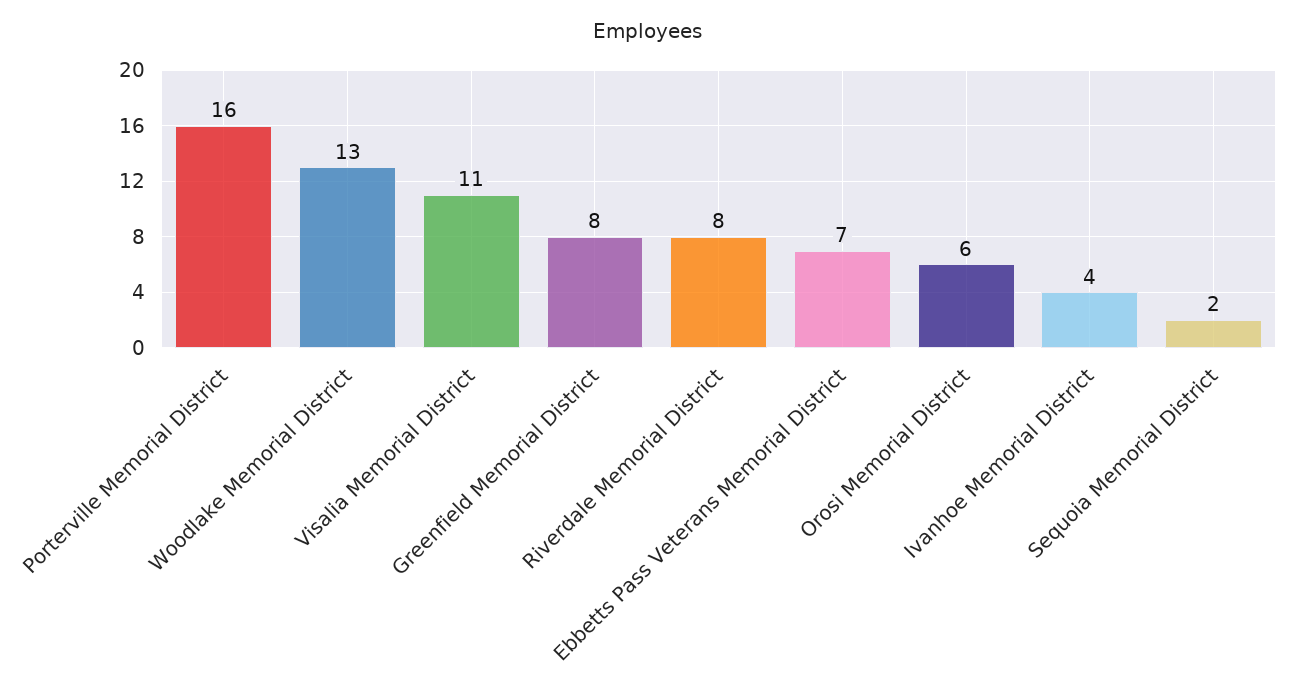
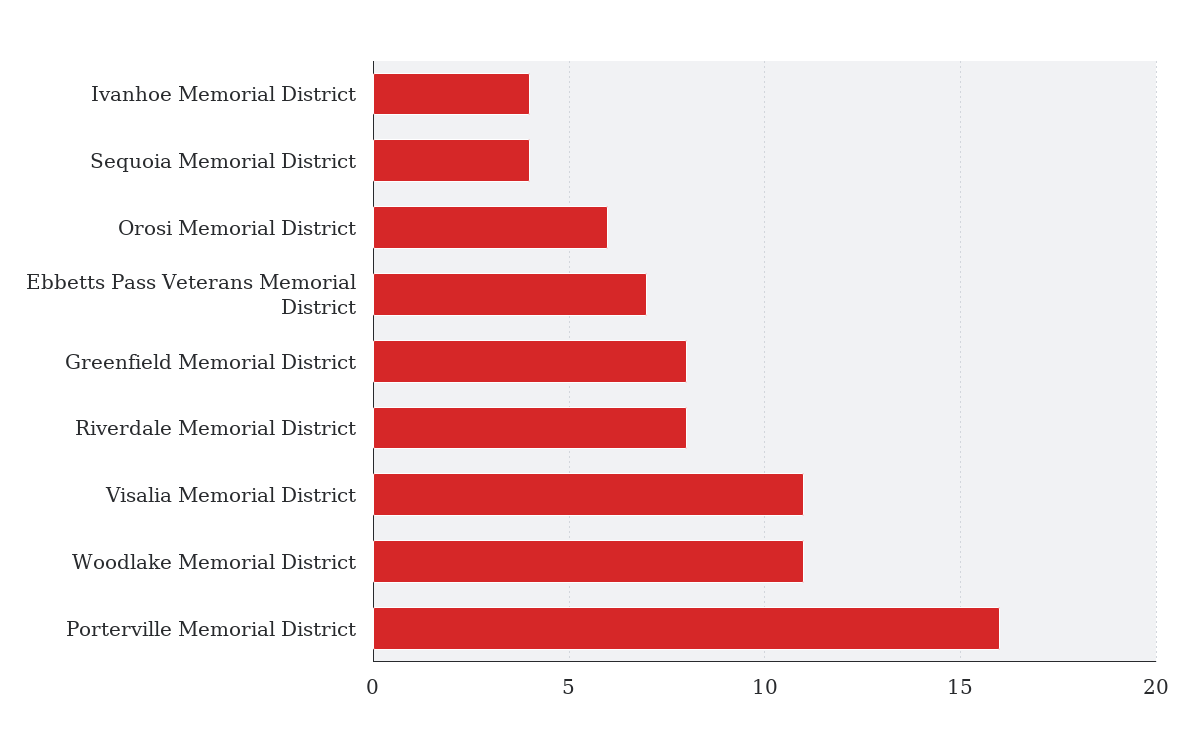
  {
    "Porterville Memorial District": 16,
-   "Woodlake Memorial District": 13,
+   "Woodlake Memorial District": 11,
    "Visalia Memorial District": 11,
    "Greenfield Memorial District": 8,
    "Riverdale Memorial District": 8,
    "Ebbetts Pass Veterans Memorial District": 7,
    "Orosi Memorial District": 6,
    "Ivanhoe Memorial District": 4,
-   "Sequoia Memorial District": 2
+   "Sequoia Memorial District": 4
  }

